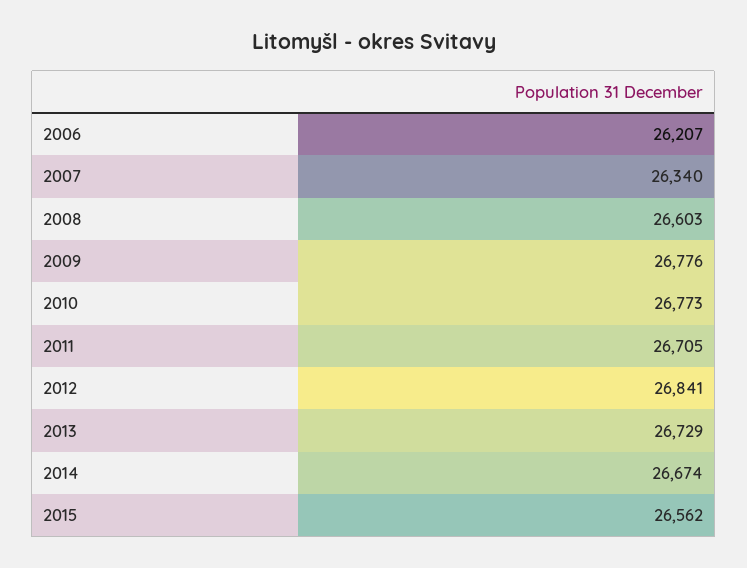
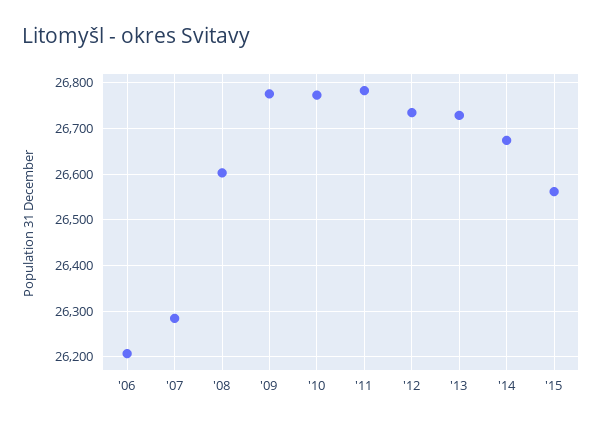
  {
    "2006": 26207,
-   "2007": 26340,
+   "2007": 26280,
    "2008": 26603,
    "2009": 26776,
    "2010": 26773,
-   "2011": 26705,
+   "2011": 26780,
-   "2012": 26841,
+   "2012": 26740,
    "2013": 26729,
    "2014": 26674,
    "2015": 26562
  }

